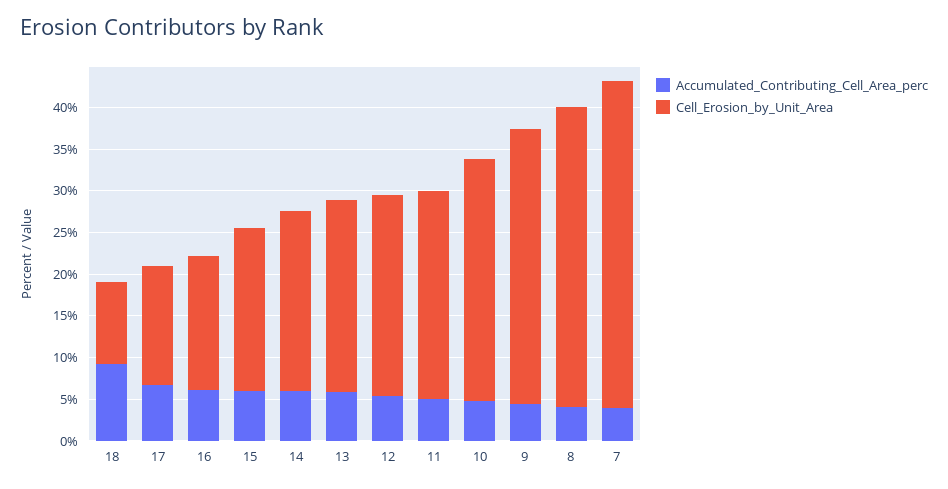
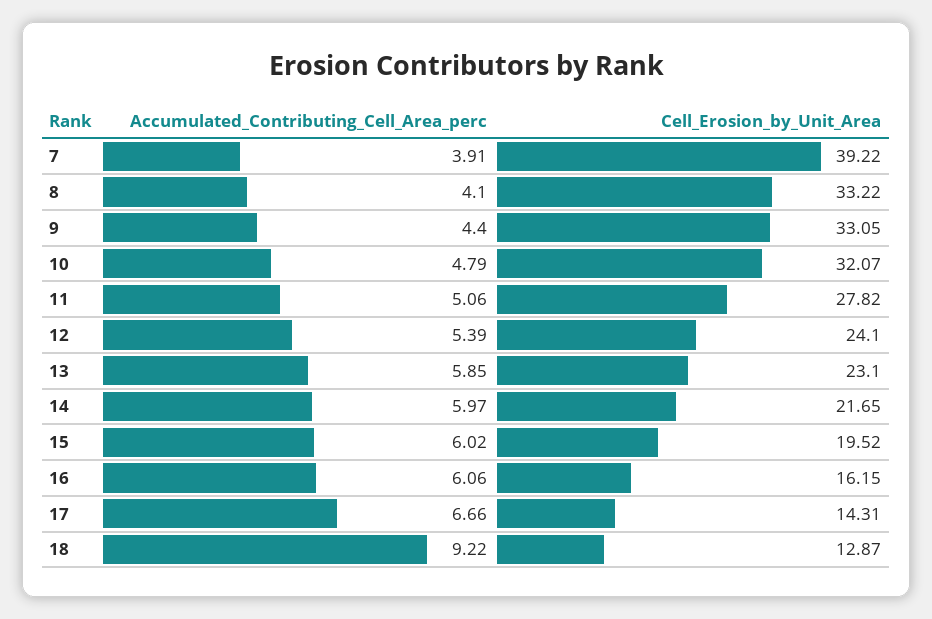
  {
    "Accumulated_Contributing_Cell_Area_perc": {
      "18": 9.22,
      "17": 6.66,
      "16": 6.06,
      "15": 6.02,
      "14": 5.97,
      "13": 5.85,
      "12": 5.39,
      "11": 5.06,
      "10": 4.79,
      "9": 4.4,
      "8": 4.1,
      "7": 3.91
    },
    "Cell_Erosion_by_Unit_Area": {
-     "18": 10,
+     "18": 12.87,
      "17": 14.31,
      "16": 16.15,
      "15": 19.52,
      "14": 21.65,
      "13": 23.1,
      "12": 24.1,
-     "11": 25,
+     "11": 27.82,
-     "10": 29,
+     "10": 32.07,
      "9": 33.05,
-     "8": 36,
+     "8": 33.22,
      "7": 39.22
    }
  }

